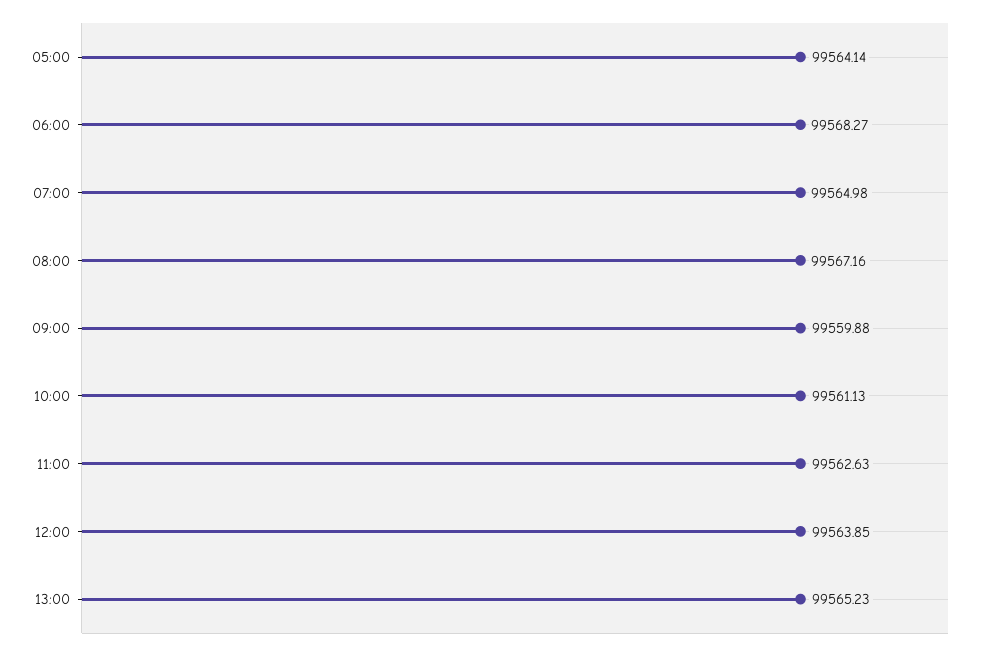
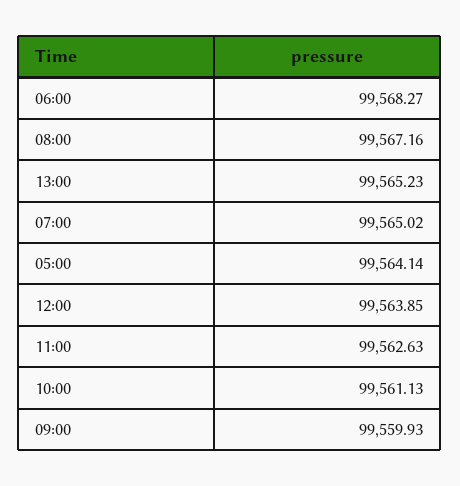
  {
    "05:00": 99564.14,
    "06:00": 99568.27,
-   "07:00": 99564.98,
+   "07:00": 99565.02,
    "08:00": 99567.16,
-   "09:00": 99559.88,
+   "09:00": 99559.93,
    "10:00": 99561.13,
    "11:00": 99562.63,
    "12:00": 99563.85,
    "13:00": 99565.23
  }

